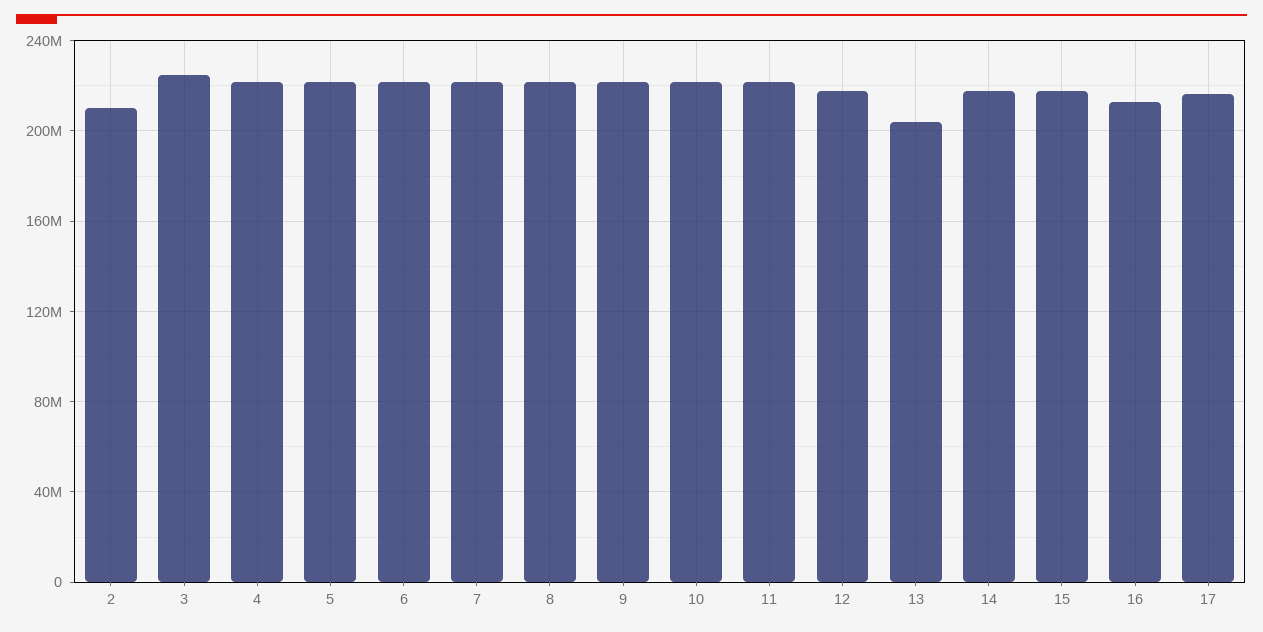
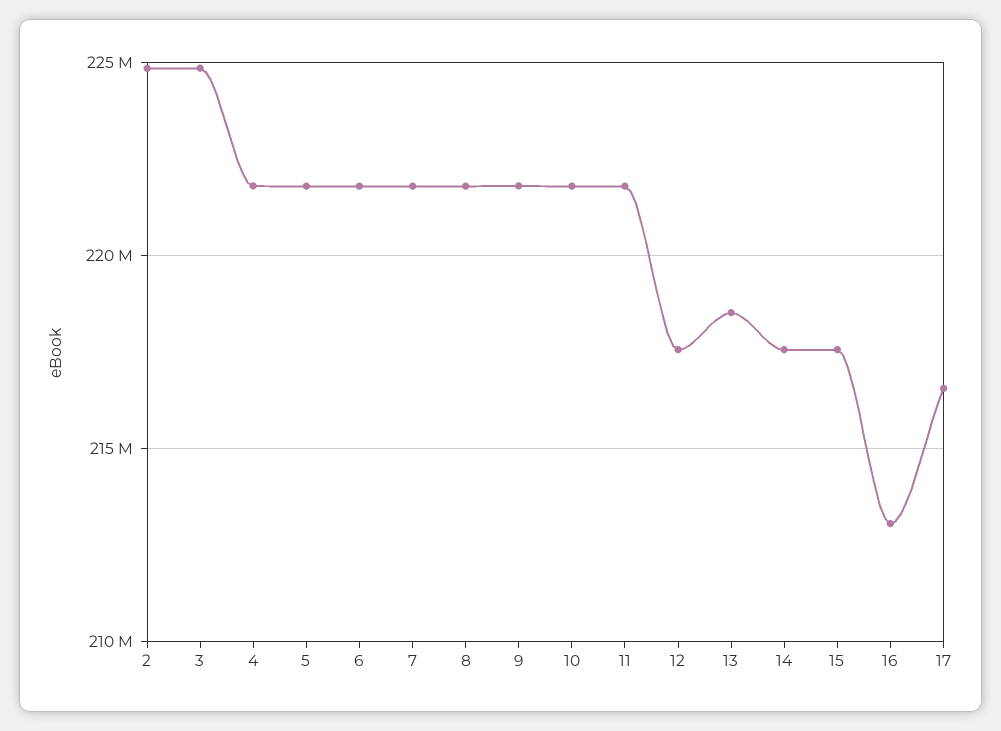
  {
-   "2": 210000000,
+   "2": 225000000,
    "3": 225000000,
    "4": 222000000,
    "5": 222000000,
    "6": 222000000,
    "7": 222000000,
    "8": 222000000,
    "9": 222000000,
    "10": 222000000,
    "11": 222000000,
    "12": 217500000,
-   "13": 205000000,
+   "13": 218500000,
    "14": 217500000,
    "15": 217500000,
    "16": 213000000,
    "17": 216500000
  }

